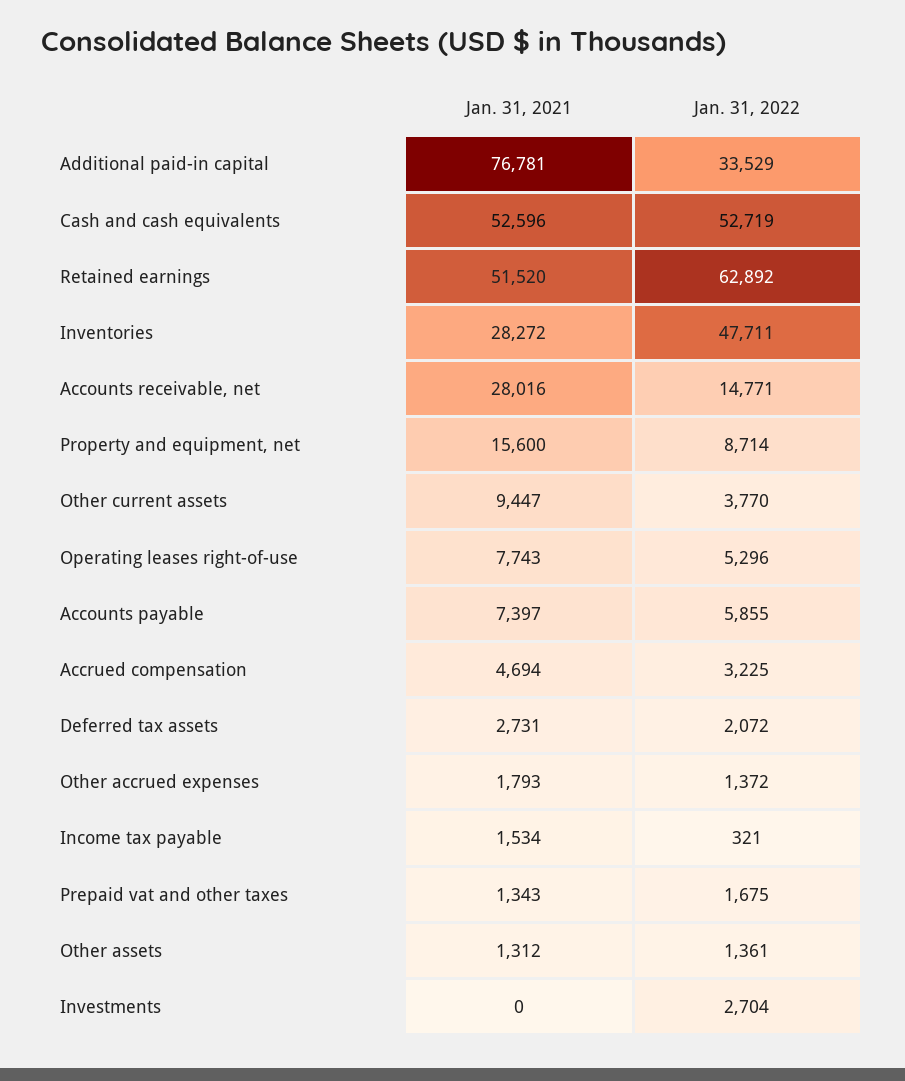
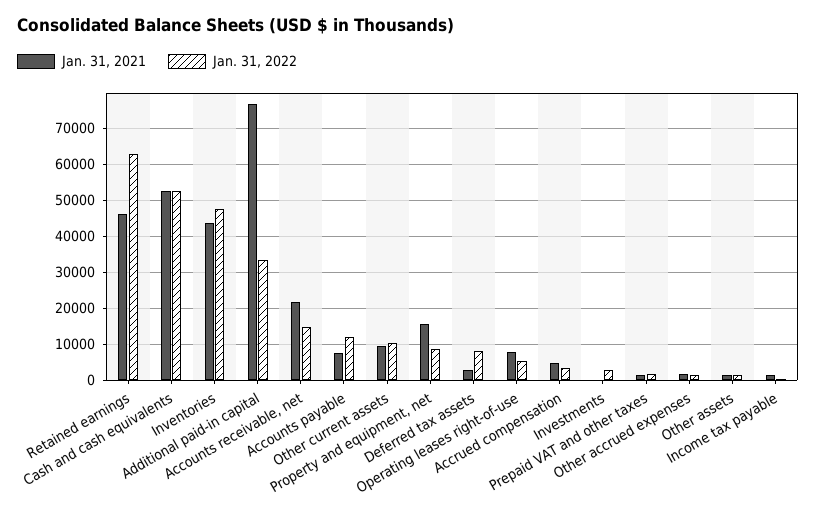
  {
    "Jan. 31, 2021": {
      "Additional paid-in capital": 76781,
      "Cash and cash equivalents": 52596,
-     "Retained earnings": 51520,
+     "Retained earnings": 46000,
-     "Inventories": 28272,
+     "Inventories": 44000,
-     "Accounts receivable, net": 28016,
+     "Accounts receivable, net": 22000,
      "Property and equipment, net": 15600,
      "Other current assets": 9447,
      "Operating leases right-of-use": 7743,
      "Accounts payable": 7397,
      "Accrued compensation": 4694,
      "Deferred tax assets": 2731,
      "Other accrued expenses": 1793,
      "Income tax payable": 1534,
      "Prepaid vat and other taxes": 1343,
      "Other assets": 1312,
      "Investments": 0
    },
    "Jan. 31, 2022": {
      "Additional paid-in capital": 33529,
      "Cash and cash equivalents": 52719,
      "Retained earnings": 62892,
      "Inventories": 47711,
      "Accounts receivable, net": 14771,
      "Property and equipment, net": 8714,
-     "Other current assets": 3770,
+     "Other current assets": 10000,
      "Operating leases right-of-use": 5296,
-     "Accounts payable": 5855,
+     "Accounts payable": 12000,
      "Accrued compensation": 3225,
-     "Deferred tax assets": 2072,
+     "Deferred tax assets": 8000,
      "Other accrued expenses": 1372,
      "Income tax payable": 321,
      "Prepaid vat and other taxes": 1675,
      "Other assets": 1361,
      "Investments": 2704
    }
  }

